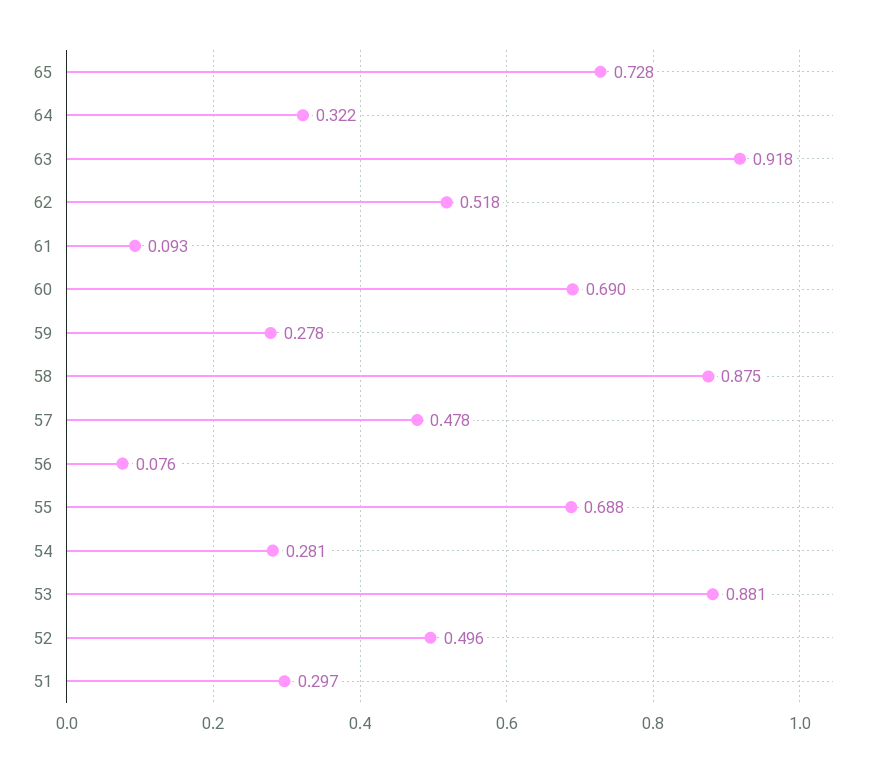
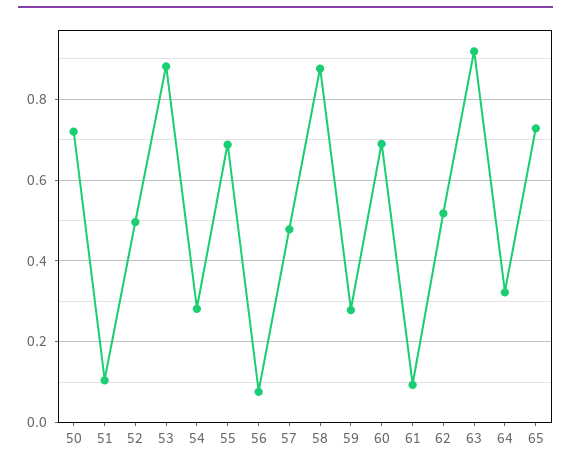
  {
    "65": 0.728,
    "64": 0.322,
    "63": 0.918,
    "62": 0.518,
    "61": 0.093,
    "60": 0.69,
    "59": 0.278,
    "58": 0.875,
    "57": 0.478,
    "56": 0.076,
    "55": 0.688,
    "54": 0.281,
    "53": 0.881,
    "52": 0.496,
-   "51": 0.297
+   "51": 0.1,
+   "50": 0.72
  }

